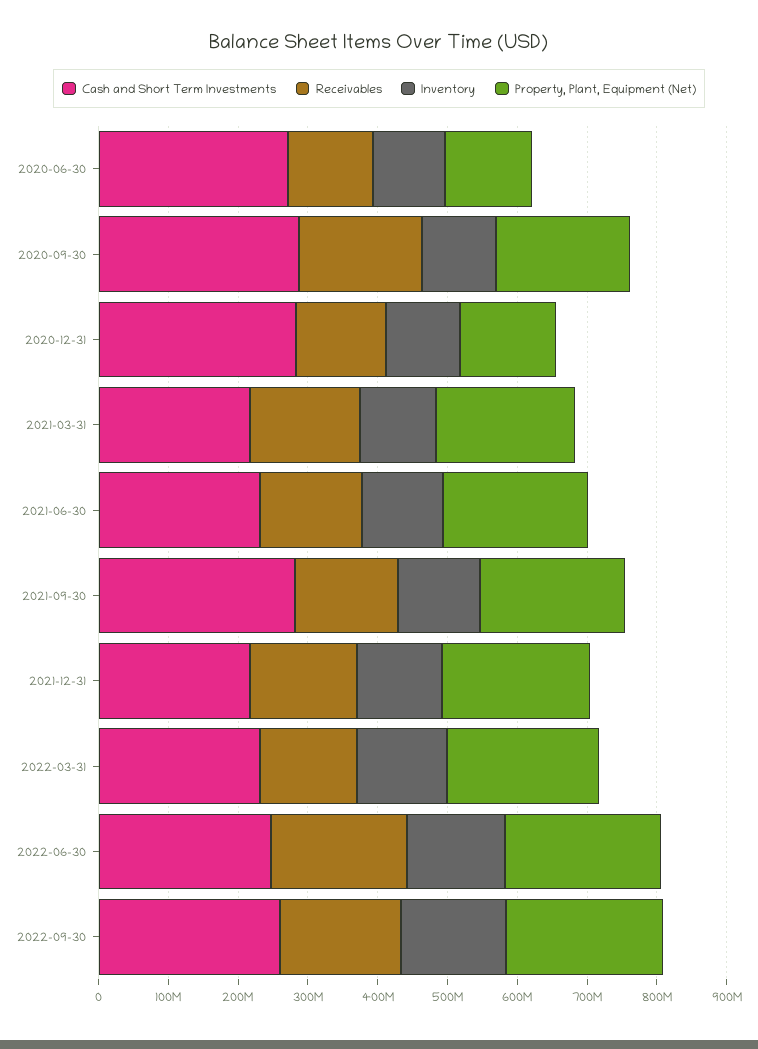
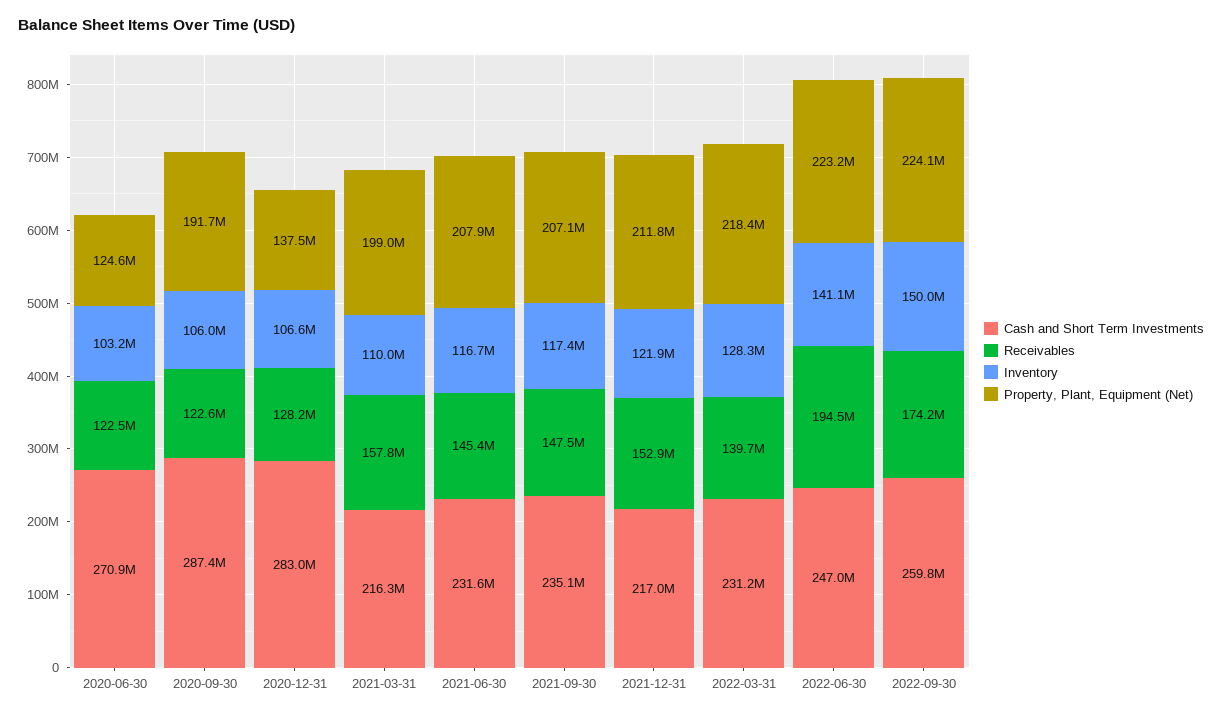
  {
    "Cash and Short Term Investments": {
      "2020-06-30": 270900000,
      "2020-09-30": 287400000,
      "2020-12-31": 283000000,
      "2021-03-31": 216300000,
      "2021-06-30": 231600000,
-     "2021-09-30": 280000000,
+     "2021-09-30": 235100000,
      "2021-12-31": 217000000,
      "2022-03-31": 231200000,
      "2022-06-30": 247000000,
      "2022-09-30": 259800000
    },
    "Receivables": {
      "2020-06-30": 122500000,
-     "2020-09-30": 180000000,
+     "2020-09-30": 122600000,
      "2020-12-31": 128200000,
      "2021-03-31": 157800000,
      "2021-06-30": 145400000,
      "2021-09-30": 147500000,
      "2021-12-31": 152900000,
      "2022-03-31": 139700000,
      "2022-06-30": 194500000,
      "2022-09-30": 174200000
    },
    "Inventory": {
      "2020-06-30": 103200000,
      "2020-09-30": 106000000,
      "2020-12-31": 106600000,
      "2021-03-31": 110000000,
      "2021-06-30": 116700000,
      "2021-09-30": 117400000,
      "2021-12-31": 121900000,
      "2022-03-31": 128300000,
      "2022-06-30": 141100000,
      "2022-09-30": 150000000
    },
    "Property, Plant, Equipment (Net)": {
      "2020-06-30": 124600000,
      "2020-09-30": 191700000,
      "2020-12-31": 137500000,
      "2021-03-31": 199000000,
      "2021-06-30": 207900000,
      "2021-09-30": 207100000,
      "2021-12-31": 211800000,
      "2022-03-31": 218400000,
      "2022-06-30": 223200000,
      "2022-09-30": 224100000
    }
  }

